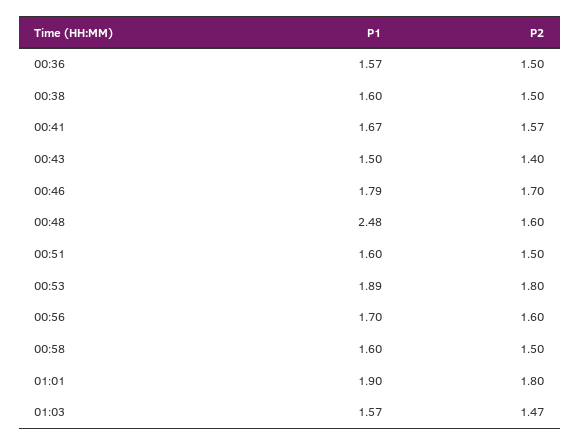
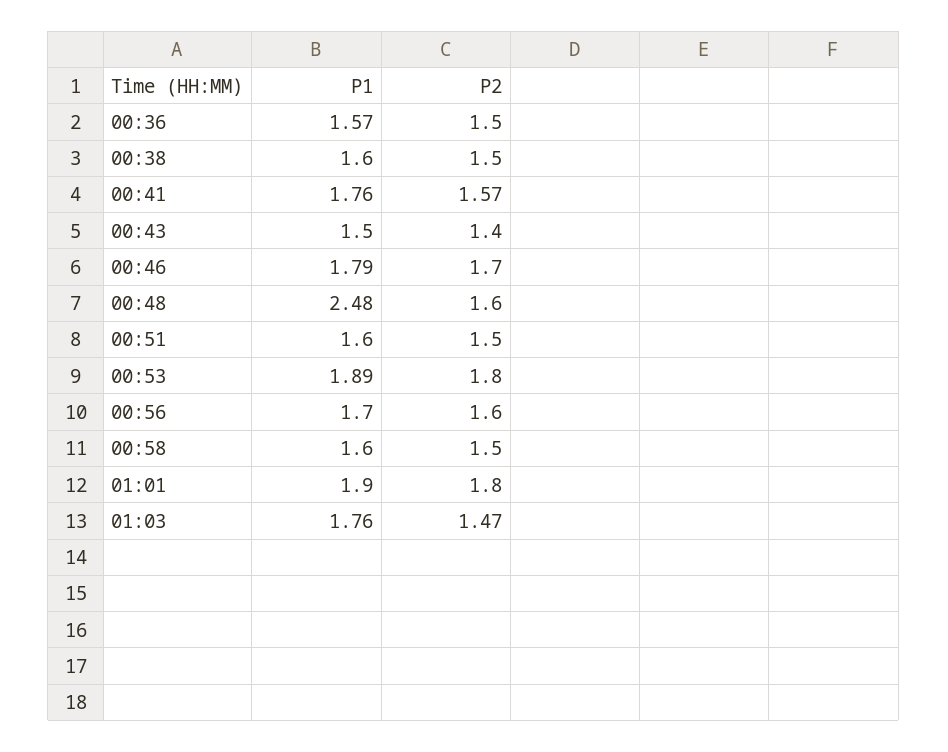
  {
    "P1": {
      "00:36": 1.57,
      "00:38": 1.6,
-     "00:41": 1.67,
+     "00:41": 1.76,
      "00:43": 1.5,
      "00:46": 1.79,
      "00:48": 2.48,
      "00:51": 1.6,
      "00:53": 1.89,
      "00:56": 1.7,
      "00:58": 1.6,
      "01:01": 1.9,
-     "01:03": 1.57
+     "01:03": 1.76
    },
    "P2": {
      "00:36": 1.5,
      "00:38": 1.5,
      "00:41": 1.57,
      "00:43": 1.4,
      "00:46": 1.7,
      "00:48": 1.6,
      "00:51": 1.5,
      "00:53": 1.8,
      "00:56": 1.6,
      "00:58": 1.5,
      "01:01": 1.8,
      "01:03": 1.47
    }
  }

